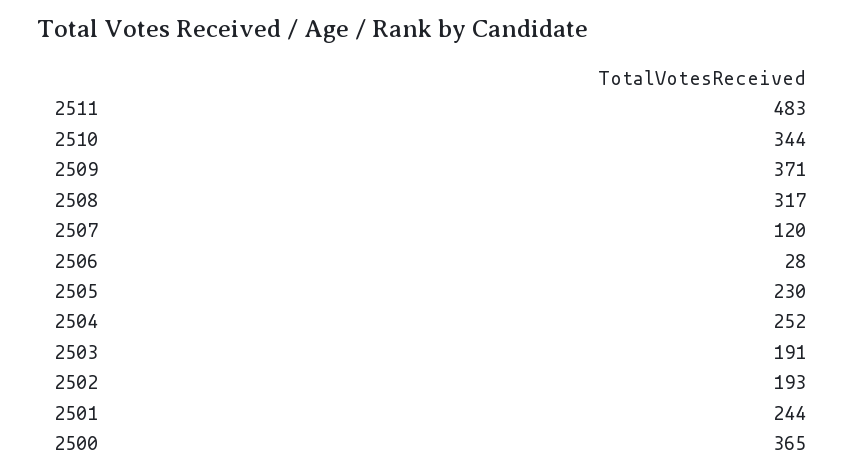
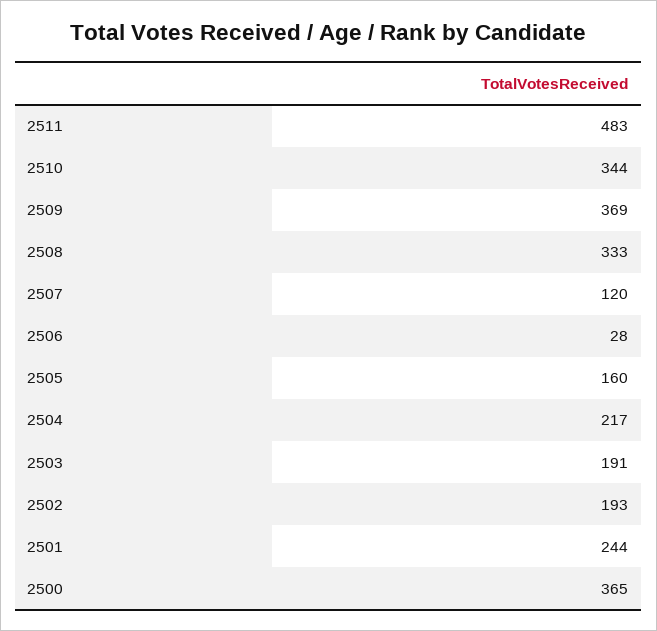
  {
    "2511": 483,
    "2510": 344,
-   "2509": 371,
+   "2509": 369,
-   "2508": 317,
+   "2508": 333,
    "2507": 120,
    "2506": 28,
-   "2505": 230,
+   "2505": 160,
-   "2504": 252,
+   "2504": 217,
    "2503": 191,
    "2502": 193,
    "2501": 244,
    "2500": 365
  }

